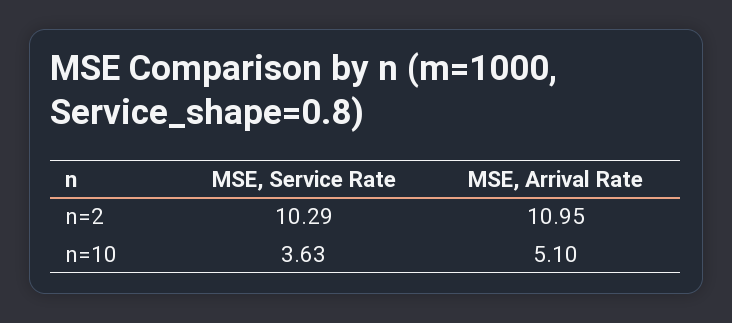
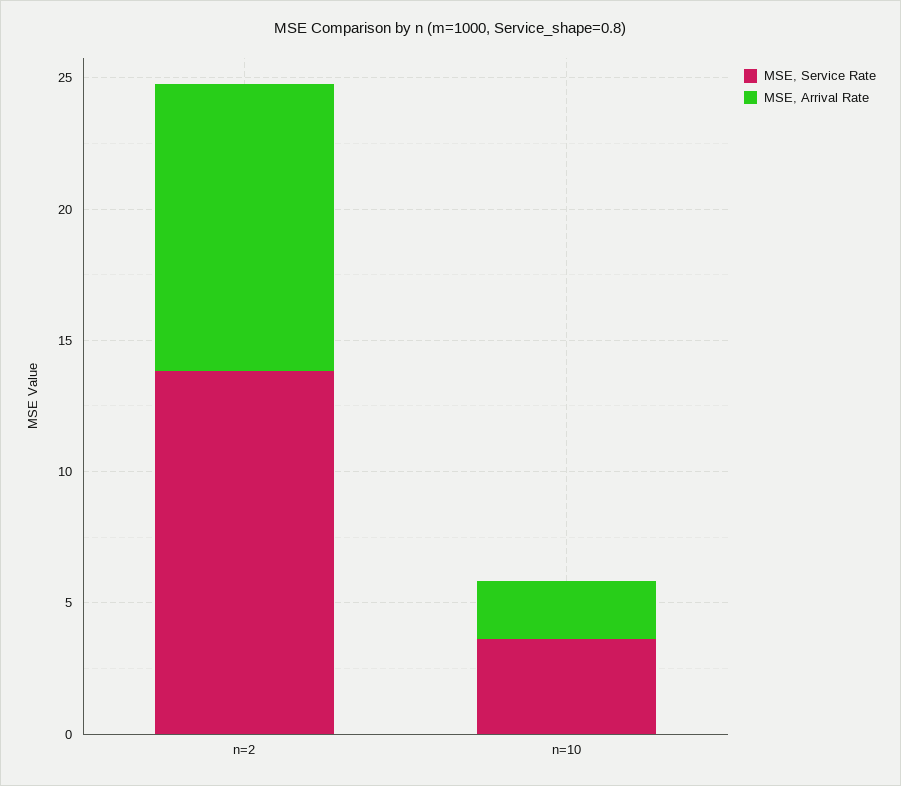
  {
    "MSE, Service Rate": {
-     "n=2": 10.29,
+     "n=2": 14,
      "n=10": 3.63
    },
    "MSE, Arrival Rate": {
      "n=2": 10.95,
-     "n=10": 5.1
+     "n=10": 2
    }
  }

